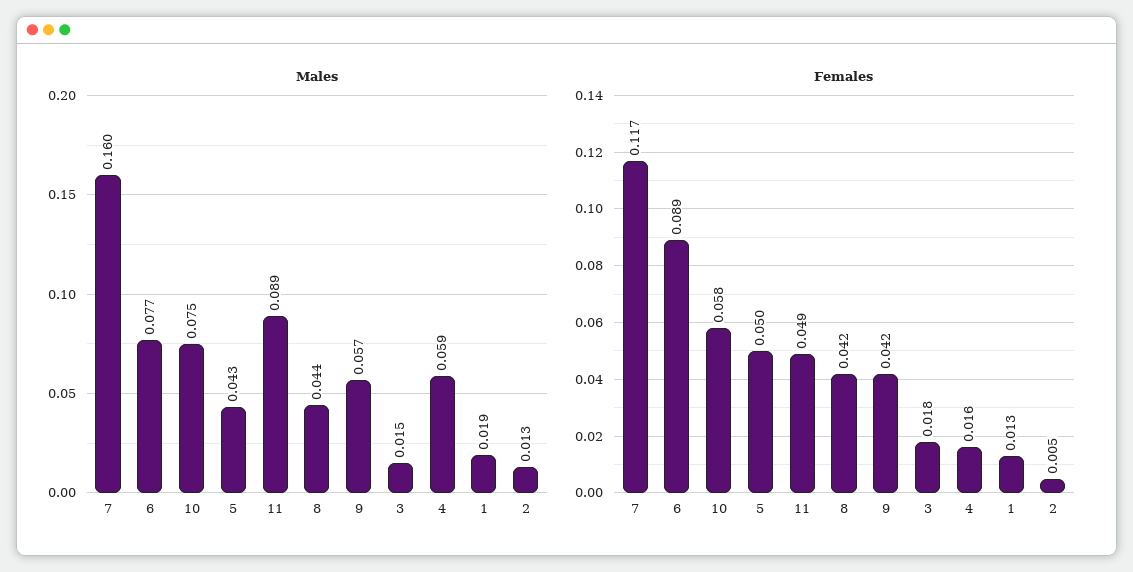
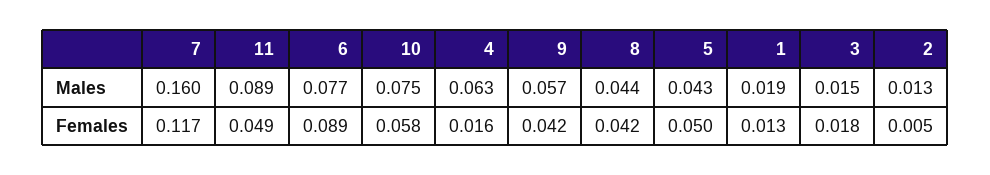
  {
    "Males": {
      "7": 0.16,
      "6": 0.077,
      "10": 0.075,
      "5": 0.043,
      "11": 0.089,
      "8": 0.044,
      "9": 0.057,
      "3": 0.015,
-     "4": 0.059,
+     "4": 0.063,
      "1": 0.019,
      "2": 0.013
    },
    "Females": {
      "7": 0.117,
      "6": 0.089,
      "10": 0.058,
      "5": 0.05,
      "11": 0.049,
      "8": 0.042,
      "9": 0.042,
      "3": 0.018,
      "4": 0.016,
      "1": 0.013,
      "2": 0.005
    }
  }

